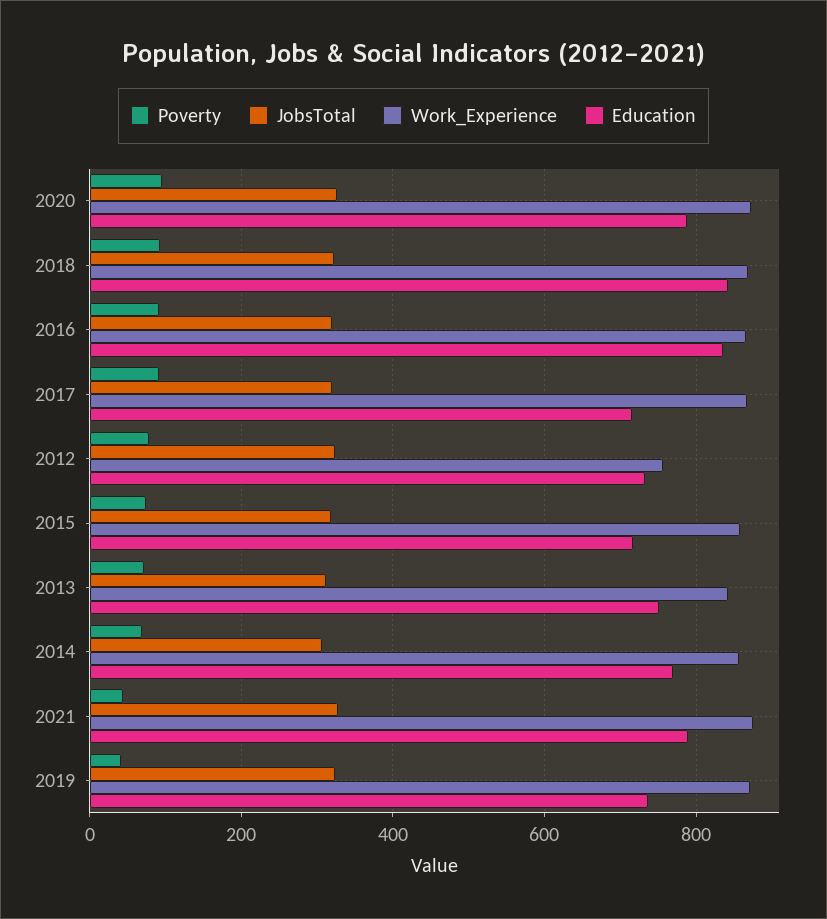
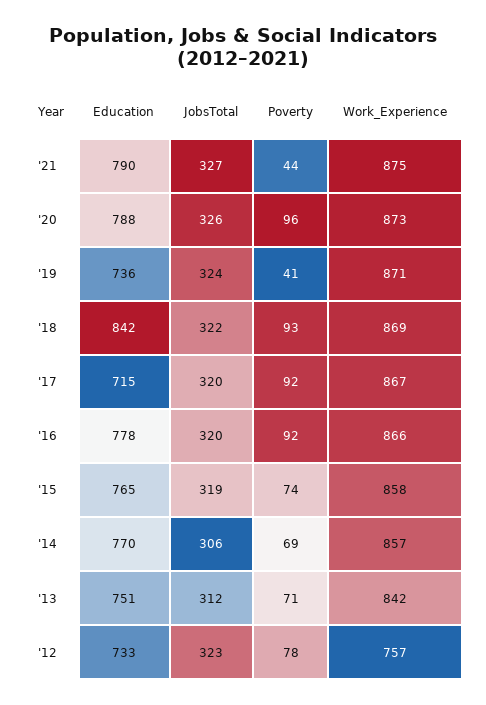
  {
    "Poverty": {
      "2020": 96,
      "2018": 93,
      "2016": 92,
      "2017": 92,
      "2012": 78,
      "2015": 74,
      "2013": 71,
      "2014": 69,
      "2021": 44,
      "2019": 41
    },
    "JobsTotal": {
      "2020": 326,
      "2018": 322,
      "2016": 320,
      "2017": 320,
      "2012": 323,
      "2015": 319,
      "2013": 312,
      "2014": 306,
      "2021": 327,
      "2019": 324
    },
    "Work_Experience": {
      "2020": 873,
      "2018": 869,
      "2016": 866,
      "2017": 867,
      "2012": 757,
      "2015": 858,
      "2013": 842,
      "2014": 857,
      "2021": 875,
      "2019": 871
    },
    "Education": {
      "2020": 788,
      "2018": 842,
-     "2016": 840,
+     "2016": 778,
      "2017": 715,
      "2012": 733,
-     "2015": 720,
+     "2015": 765,
      "2013": 751,
      "2014": 770,
      "2021": 790,
      "2019": 736
    }
  }

